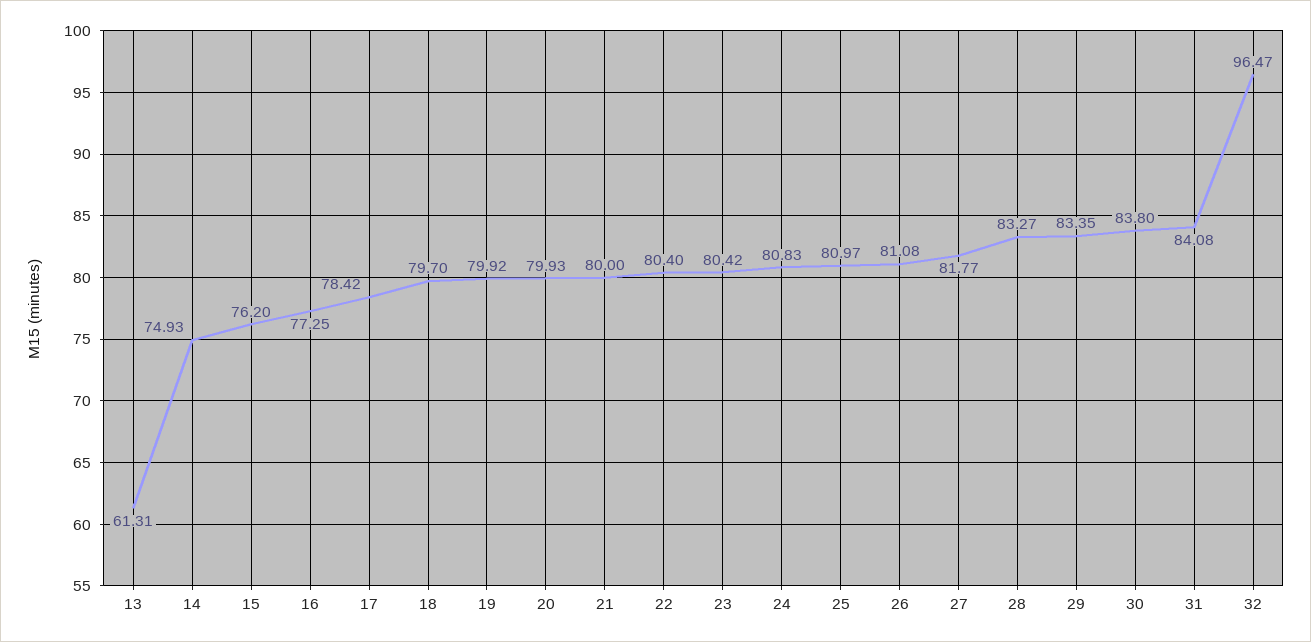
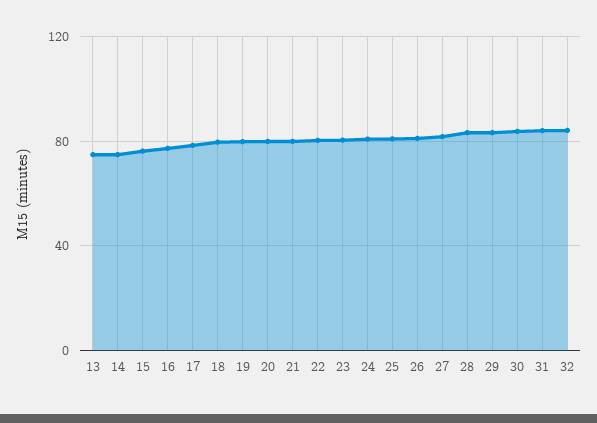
  {
-   "13": 61.31,
+   "13": 75,
    "14": 74.93,
    "15": 76.2,
    "16": 77.25,
    "17": 78.42,
    "18": 79.7,
    "19": 79.92,
    "20": 79.93,
    "21": 80,
    "22": 80.4,
    "23": 80.42,
    "24": 80.83,
    "25": 80.97,
    "26": 81.08,
    "27": 81.77,
    "28": 83.27,
    "29": 83.35,
    "30": 83.8,
    "31": 84.08,
-   "32": 96.47
+   "32": 85
  }

